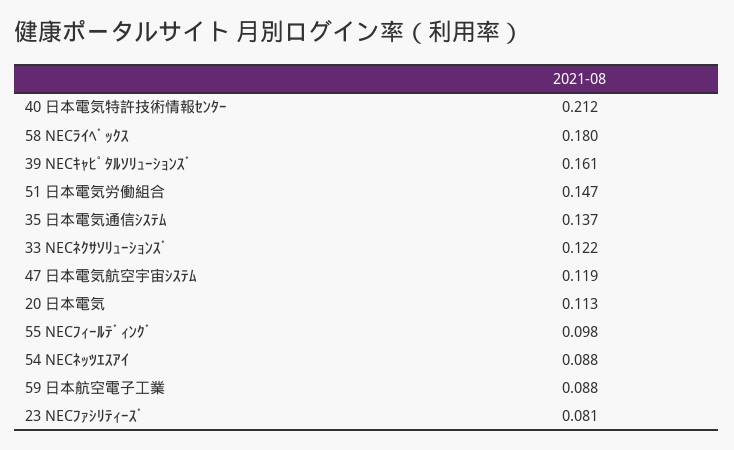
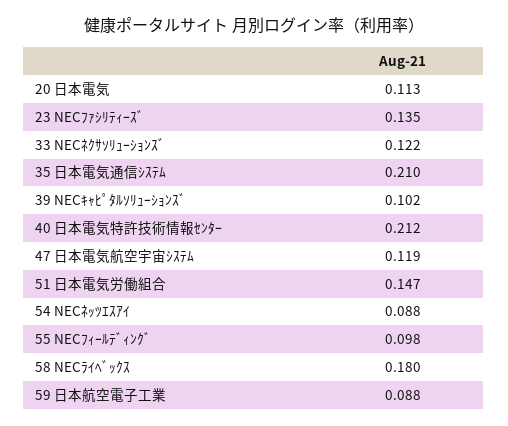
  {
    "40 日本電気特許技術情報ｾﾝﾀｰ": 0.212,
    "58 NECﾗｲﾍﾞｯｸｽ": 0.18,
-   "39 NECｷｬﾋﾟﾀﾙｿﾘｭｰｼｮﾝｽﾞ": 0.161,
+   "39 NECｷｬﾋﾟﾀﾙｿﾘｭｰｼｮﾝｽﾞ": 0.102,
    "51 日本電気労働組合": 0.147,
-   "35 日本電気通信ｼｽﾃﾑ": 0.137,
+   "35 日本電気通信ｼｽﾃﾑ": 0.21,
    "33 NECﾈｸｻｿﾘｭｰｼｮﾝｽﾞ": 0.122,
    "47 日本電気航空宇宙ｼｽﾃﾑ": 0.119,
    "20 日本電気": 0.113,
    "55 NECﾌｨｰﾙﾃﾞｨﾝｸﾞ": 0.098,
    "54 NECﾈｯﾂｴｽｱｲ": 0.088,
    "59 日本航空電子工業": 0.088,
-   "23 NECﾌｧｼﾘﾃｨｰｽﾞ": 0.081
+   "23 NECﾌｧｼﾘﾃｨｰｽﾞ": 0.135
  }

